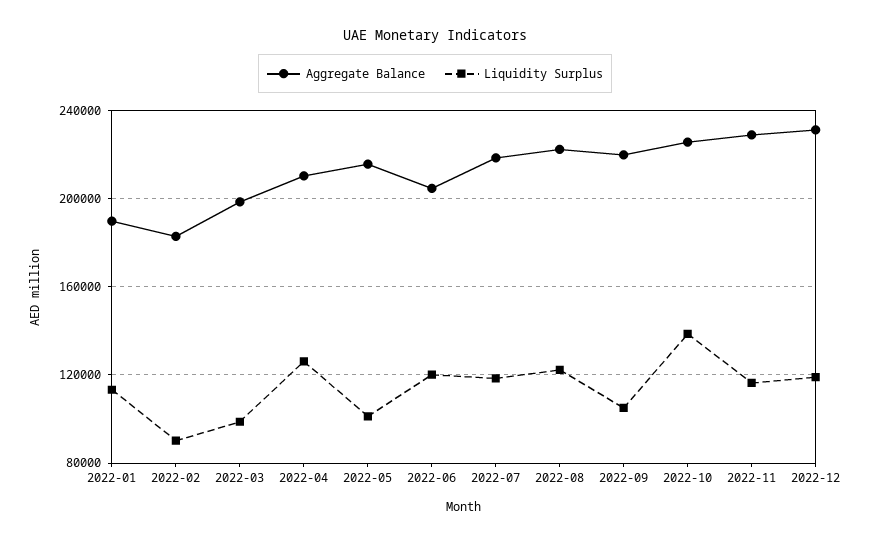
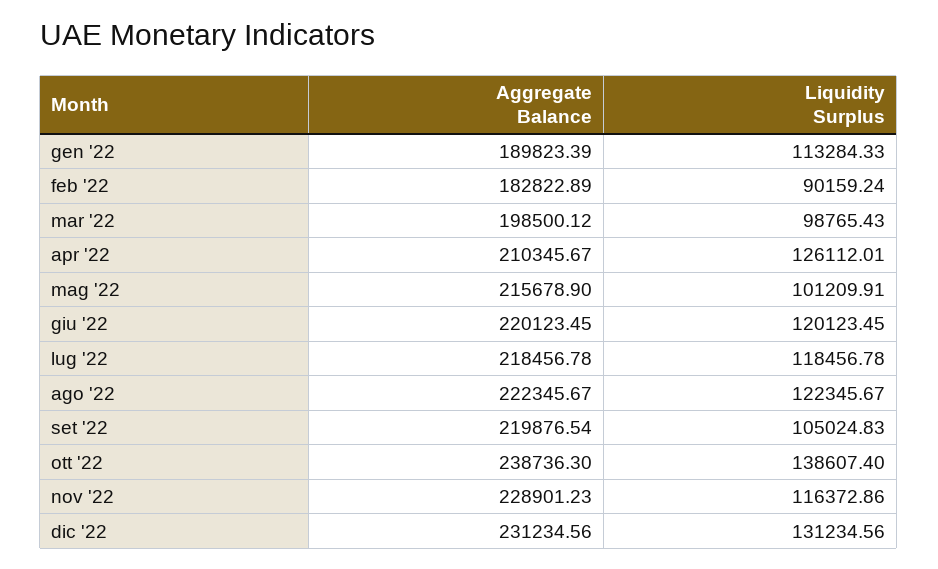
  {
    "Aggregate Balance": {
      "2022-01": 189823.39,
      "2022-02": 182822.89,
      "2022-03": 198500.12,
      "2022-04": 210345.67,
      "2022-05": 215678.9,
-     "2022-06": 205000,
+     "2022-06": 220123.45,
      "2022-07": 218456.78,
      "2022-08": 222345.67,
      "2022-09": 219876.54,
-     "2022-10": 225000,
+     "2022-10": 238736.3,
      "2022-11": 228901.23,
      "2022-12": 231234.56
    },
    "Liquidity Surplus": {
      "2022-01": 113284.33,
      "2022-02": 90159.24,
      "2022-03": 98765.43,
      "2022-04": 126112.01,
      "2022-05": 101209.91,
      "2022-06": 120123.45,
      "2022-07": 118456.78,
      "2022-08": 122345.67,
      "2022-09": 105024.83,
      "2022-10": 138607.4,
      "2022-11": 116372.86,
-     "2022-12": 120000
+     "2022-12": 131234.56
    }
  }

